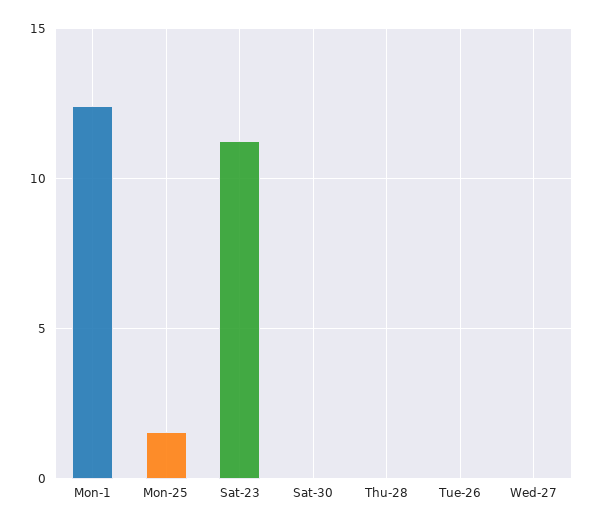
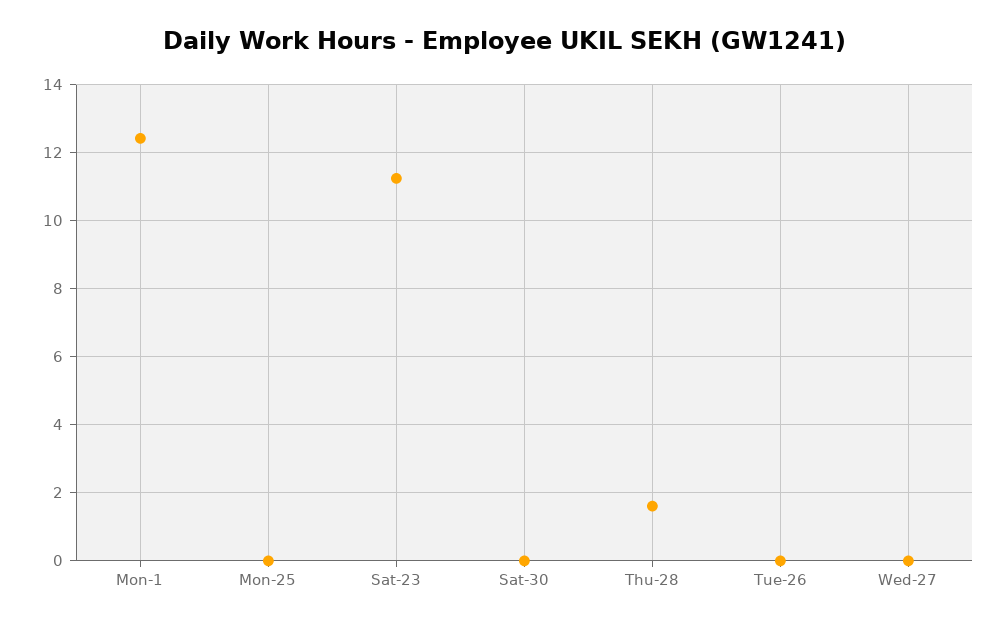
  {
    "Mon-1": 12.4,
-   "Mon-25": 1.5,
+   "Mon-25": 0,
    "Sat-23": 11.2,
    "Sat-30": 0,
-   "Thu-28": 0,
+   "Thu-28": 1.6,
    "Tue-26": 0,
    "Wed-27": 0
  }

